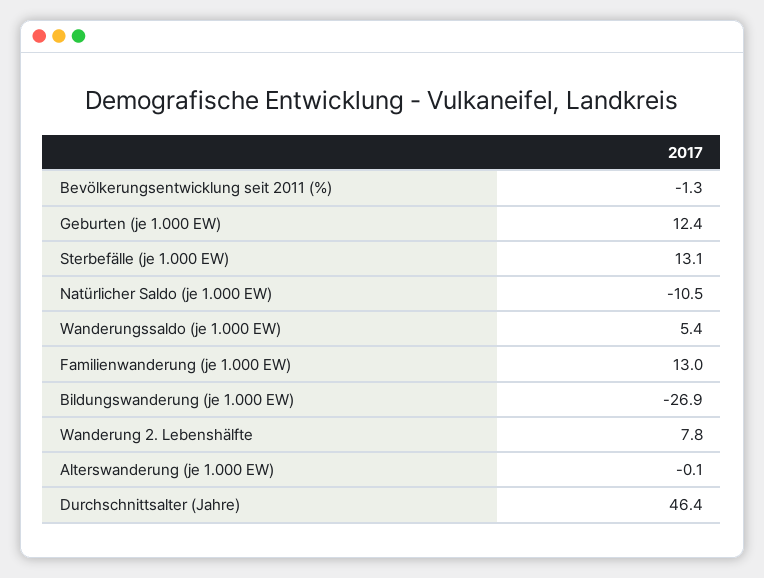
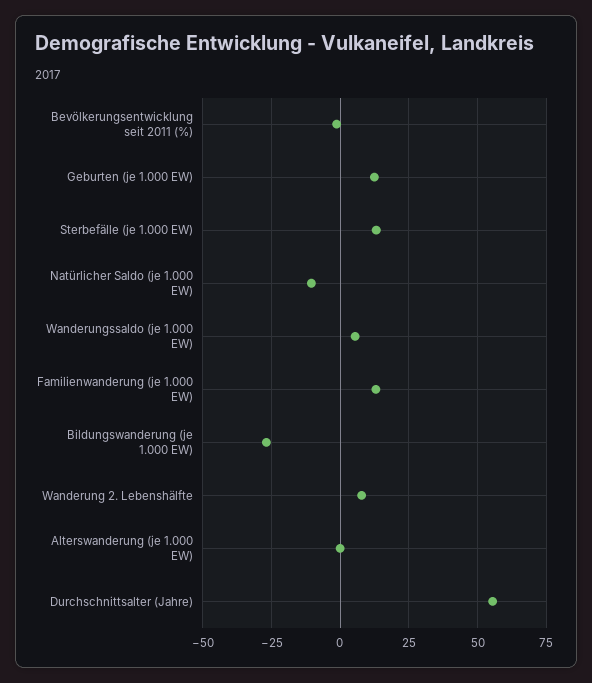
  {
    "Bevölkerungsentwicklung seit 2011 (%)": -1.3,
    "Geburten (je 1.000 EW)": 12.4,
    "Sterbefälle (je 1.000 EW)": 13.1,
    "Natürlicher Saldo (je 1.000 EW)": -10.5,
    "Wanderungssaldo (je 1.000 EW)": 5.4,
    "Familienwanderung (je 1.000 EW)": 13,
    "Bildungswanderung (je 1.000 EW)": -26.9,
    "Wanderung 2. Lebenshälfte": 7.8,
    "Alterswanderung (je 1.000 EW)": -0.1,
-   "Durchschnittsalter (Jahre)": 46.4
+   "Durchschnittsalter (Jahre)": 55
  }

